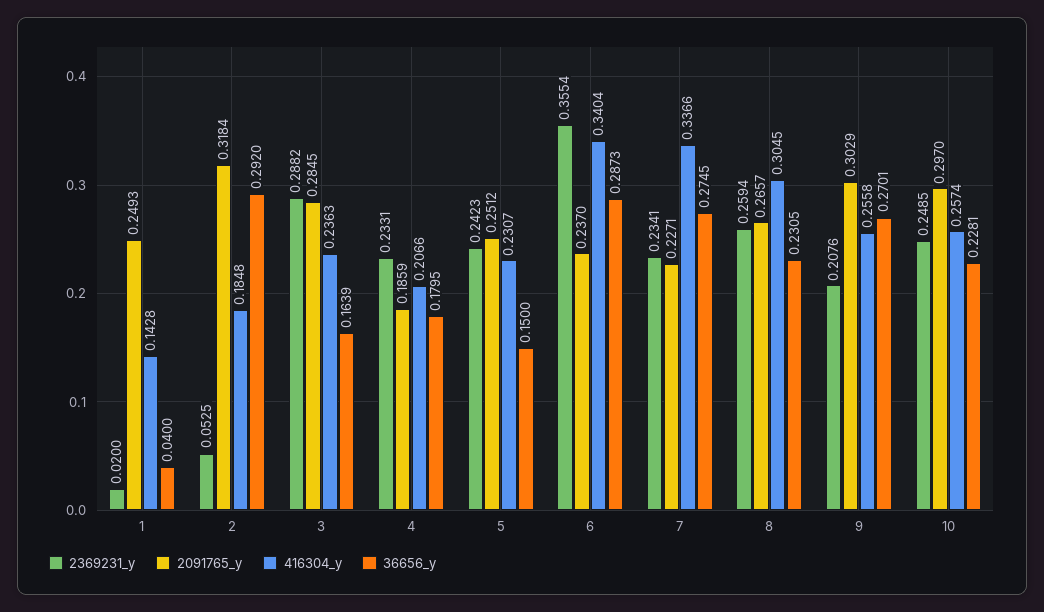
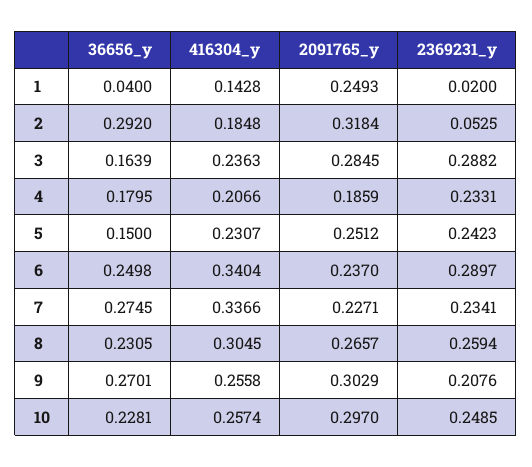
  {
    "2369231_y": {
      "1": 0.02,
      "2": 0.0525,
      "3": 0.2882,
      "4": 0.2331,
      "5": 0.2423,
-     "6": 0.3554,
+     "6": 0.2897,
      "7": 0.2341,
      "8": 0.2594,
      "9": 0.2076,
      "10": 0.2485
    },
    "2091765_y": {
      "1": 0.2493,
      "2": 0.3184,
      "3": 0.2845,
      "4": 0.1859,
      "5": 0.2512,
      "6": 0.237,
      "7": 0.2271,
      "8": 0.2657,
      "9": 0.3029,
      "10": 0.297
    },
    "416304_y": {
      "1": 0.1428,
      "2": 0.1848,
      "3": 0.2363,
      "4": 0.2066,
      "5": 0.2307,
      "6": 0.3404,
      "7": 0.3366,
      "8": 0.3045,
      "9": 0.2558,
      "10": 0.2574
    },
    "36656_y": {
      "1": 0.04,
      "2": 0.292,
      "3": 0.1639,
      "4": 0.1795,
      "5": 0.15,
-     "6": 0.2873,
+     "6": 0.2498,
      "7": 0.2745,
      "8": 0.2305,
      "9": 0.2701,
      "10": 0.2281
    }
  }

